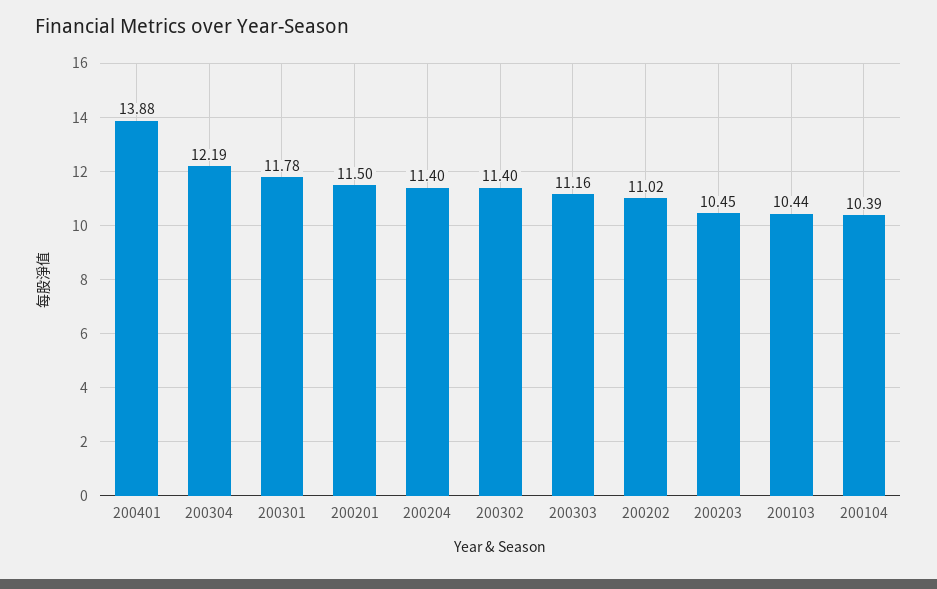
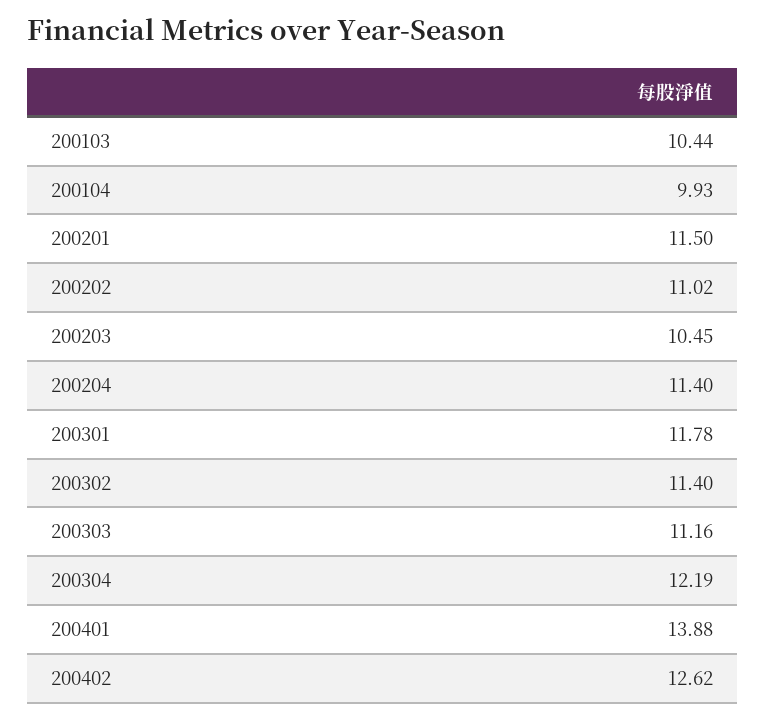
  {
    "200401": 13.88,
    "200304": 12.19,
    "200301": 11.78,
    "200201": 11.5,
    "200204": 11.4,
    "200302": 11.4,
    "200303": 11.16,
    "200202": 11.02,
    "200203": 10.45,
    "200103": 10.44,
-   "200104": 10.39
+   "200104": 9.93,
+   "200402": 12.62
  }

